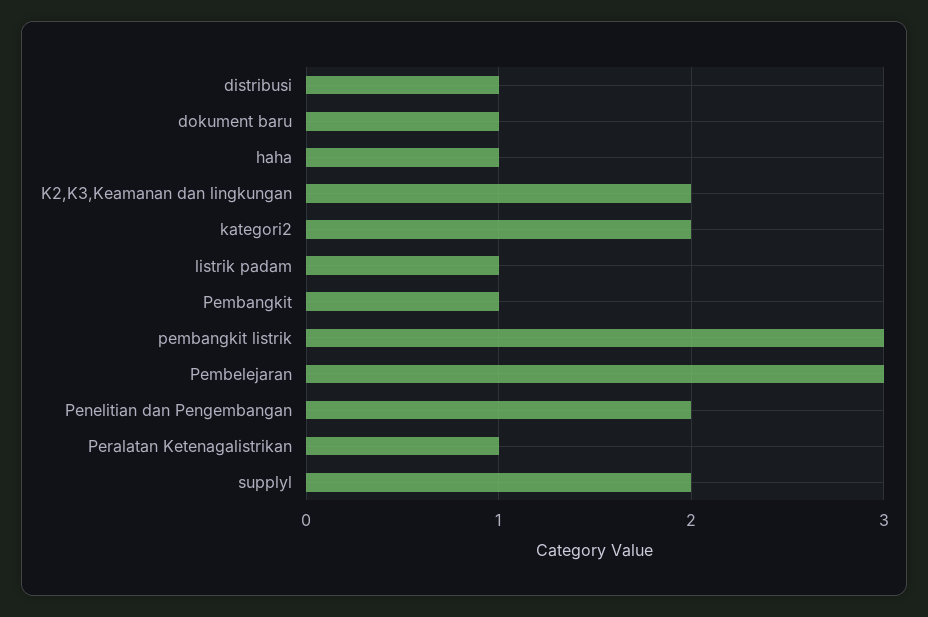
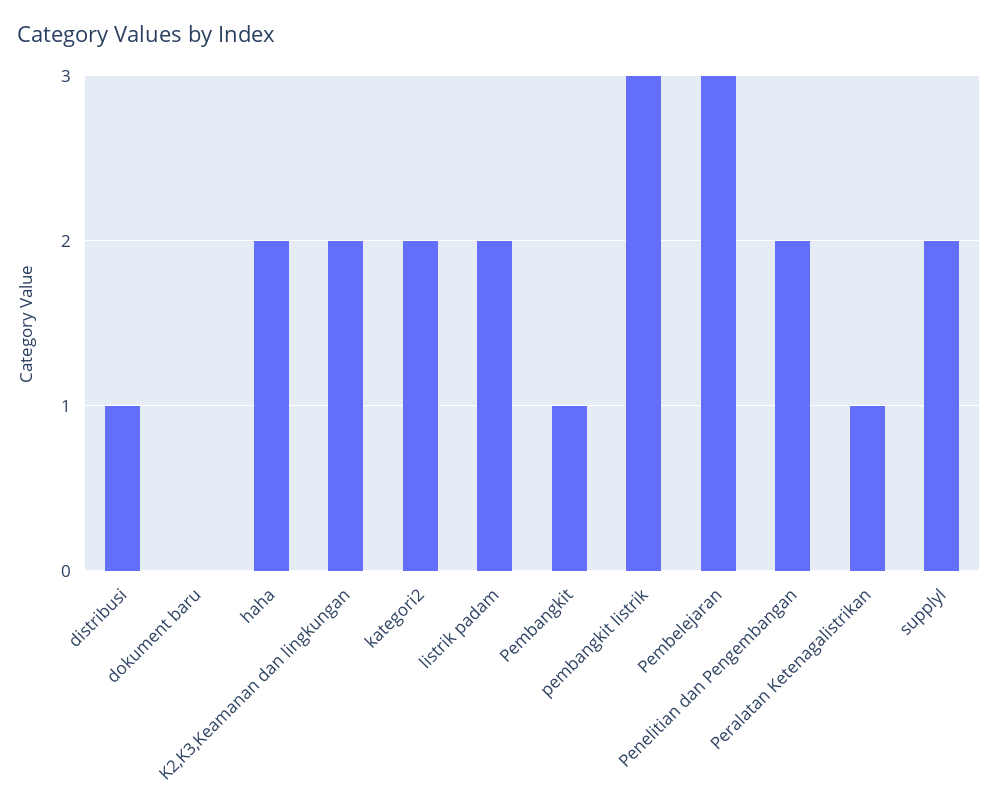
  {
    "distribusi": 1,
-   "dokument baru": 1,
+   "dokument baru": 0,
-   "haha": 1,
+   "haha": 2,
    "K2,K3,Keamanan dan lingkungan": 2,
    "kategori2": 2,
-   "listrik padam": 1,
+   "listrik padam": 2,
    "Pembangkit": 1,
    "pembangkit listrik": 3,
    "Pembelejaran": 3,
    "Penelitian dan Pengembangan": 2,
    "Peralatan Ketenagalistrikan": 1,
    "supplyl": 2
  }

